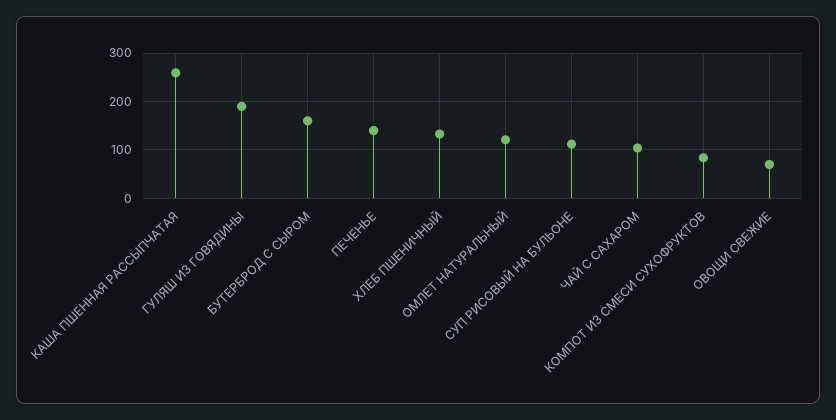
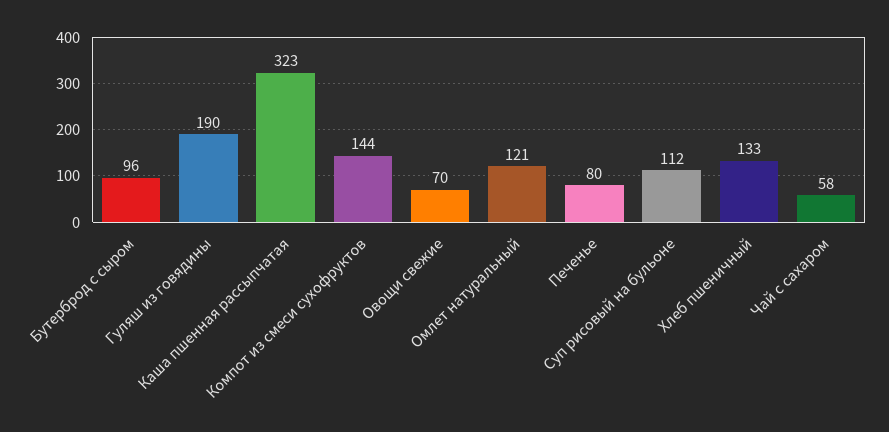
  {
-   "КАША ПШЕННАЯ РАССЫПЧАТАЯ": 260,
+   "КАША ПШЕННАЯ РАССЫПЧАТАЯ": 323,
    "ГУЛЯШ ИЗ ГОВЯДИНЫ": 190,
-   "БУТЕРБРОД С СЫРОМ": 160,
+   "БУТЕРБРОД С СЫРОМ": 96,
-   "ПЕЧЕНЬЕ": 140,
+   "ПЕЧЕНЬЕ": 80,
    "ХЛЕБ ПШЕНИЧНЫЙ": 133,
    "ОМЛЕТ НАТУРАЛЬНЫЙ": 121,
    "СУП РИСОВЫЙ НА БУЛЬОНЕ": 112,
-   "ЧАЙ С САХАРОМ": 100,
+   "ЧАЙ С САХАРОМ": 58,
-   "КОМПОТ ИЗ СМЕСИ СУХОФРУКТОВ": 80,
+   "КОМПОТ ИЗ СМЕСИ СУХОФРУКТОВ": 144,
    "ОВОЩИ СВЕЖИЕ": 70
  }

